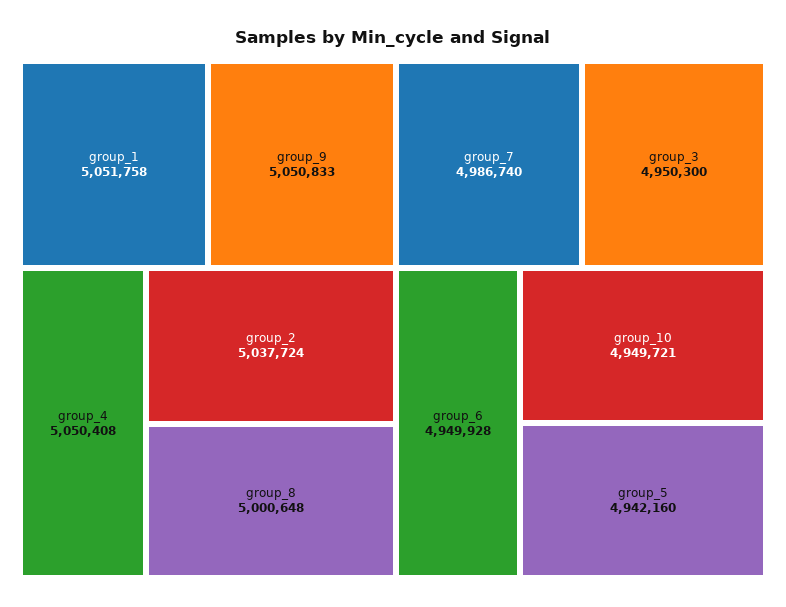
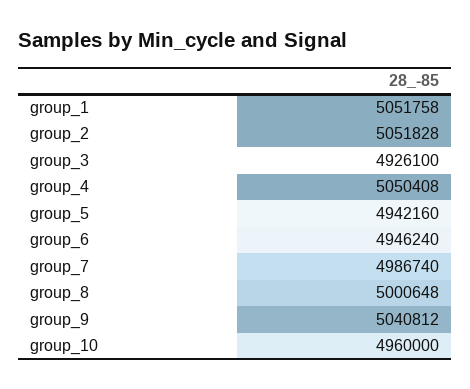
  {
    "group_1": 5051758,
-   "group_9": 5050833,
+   "group_9": 5040812,
    "group_4": 5050408,
-   "group_2": 5037724,
+   "group_2": 5051828,
    "group_8": 5000648,
    "group_7": 4986740,
-   "group_3": 4950300,
+   "group_3": 4926100,
-   "group_6": 4949928,
+   "group_6": 4946240,
-   "group_10": 4949721,
+   "group_10": 4960000,
    "group_5": 4942160
  }

